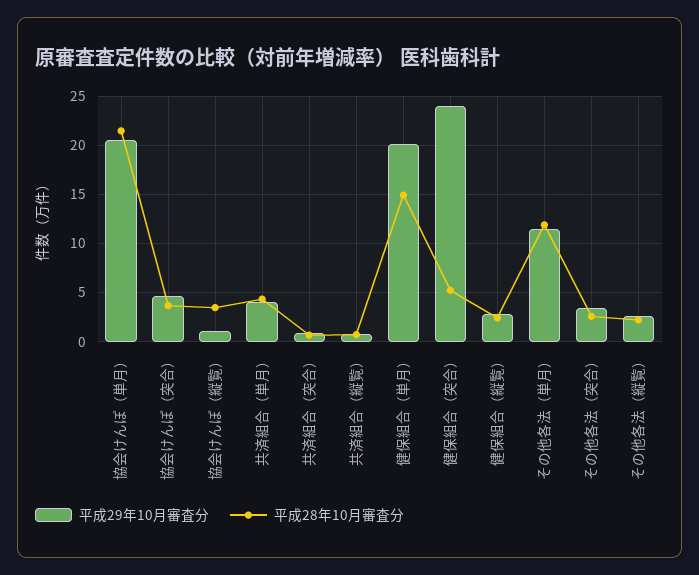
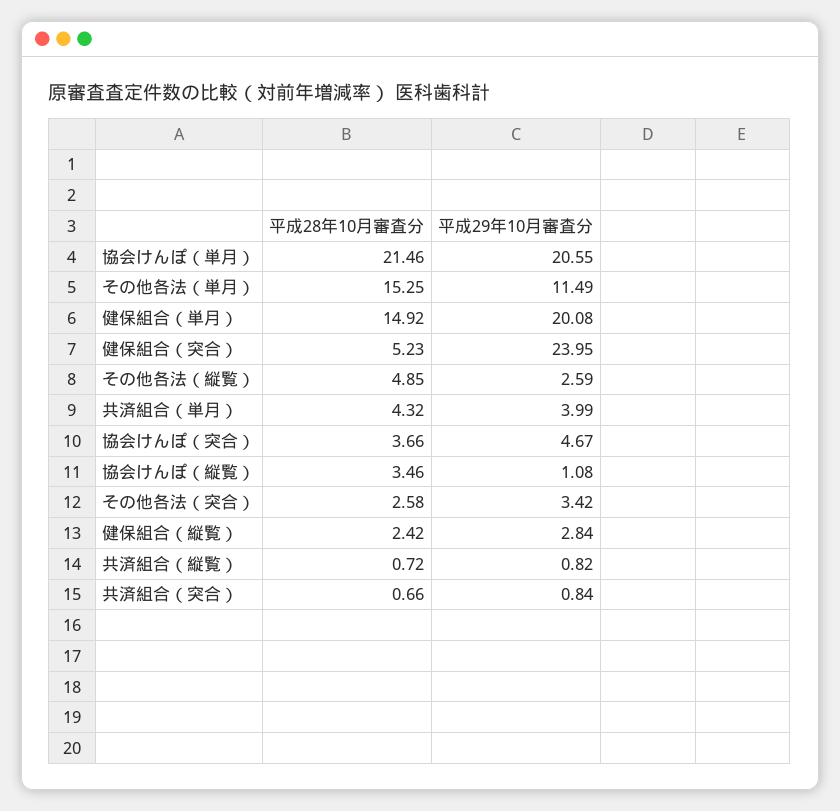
  {
    "平成29年10月審査分": {
      "協会けんぽ（単月）": 20.55,
      "協会けんぽ（突合）": 4.67,
      "協会けんぽ（縦覧）": 1.08,
      "共済組合（単月）": 3.99,
      "共済組合（突合）": 0.84,
      "共済組合（縦覧）": 0.82,
      "健保組合（単月）": 20.08,
      "健保組合（突合）": 23.95,
      "健保組合（縦覧）": 2.84,
      "その他各法（単月）": 11.49,
      "その他各法（突合）": 3.42,
      "その他各法（縦覧）": 2.59
    },
    "平成28年10月審査分": {
      "協会けんぽ（単月）": 21.46,
      "協会けんぽ（突合）": 3.66,
      "協会けんぽ（縦覧）": 3.46,
      "共済組合（単月）": 4.32,
      "共済組合（突合）": 0.66,
      "共済組合（縦覧）": 0.72,
      "健保組合（単月）": 14.92,
      "健保組合（突合）": 5.23,
      "健保組合（縦覧）": 2.42,
-     "その他各法（単月）": 12,
+     "その他各法（単月）": 15.25,
      "その他各法（突合）": 2.58,
-     "その他各法（縦覧）": 2
+     "その他各法（縦覧）": 4.85
    }
  }

